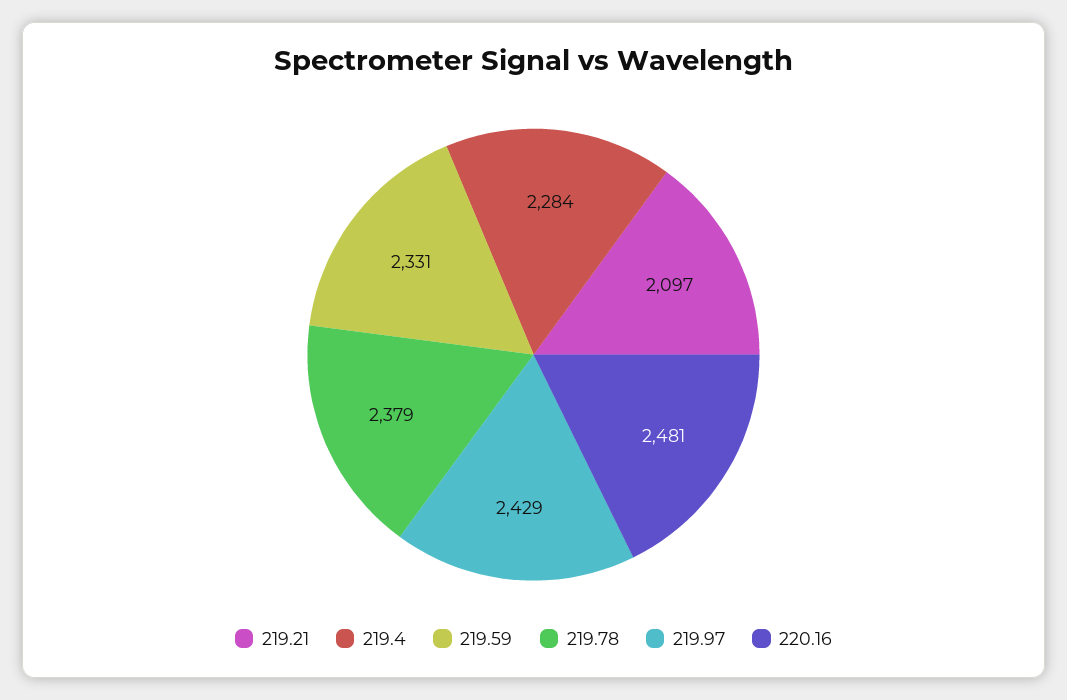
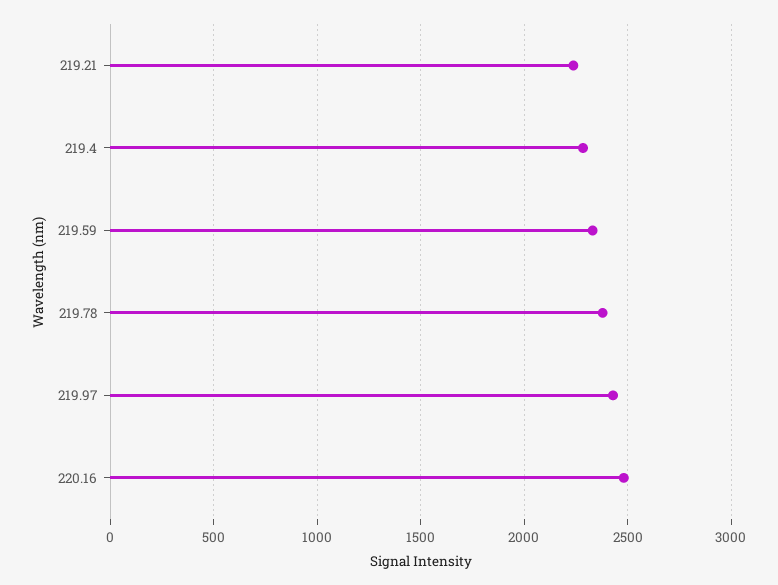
  {
-   "219.21": 2097,
+   "219.21": 2250,
    "219.4": 2284,
    "219.59": 2331,
    "219.78": 2379,
    "219.97": 2429,
    "220.16": 2481
  }

